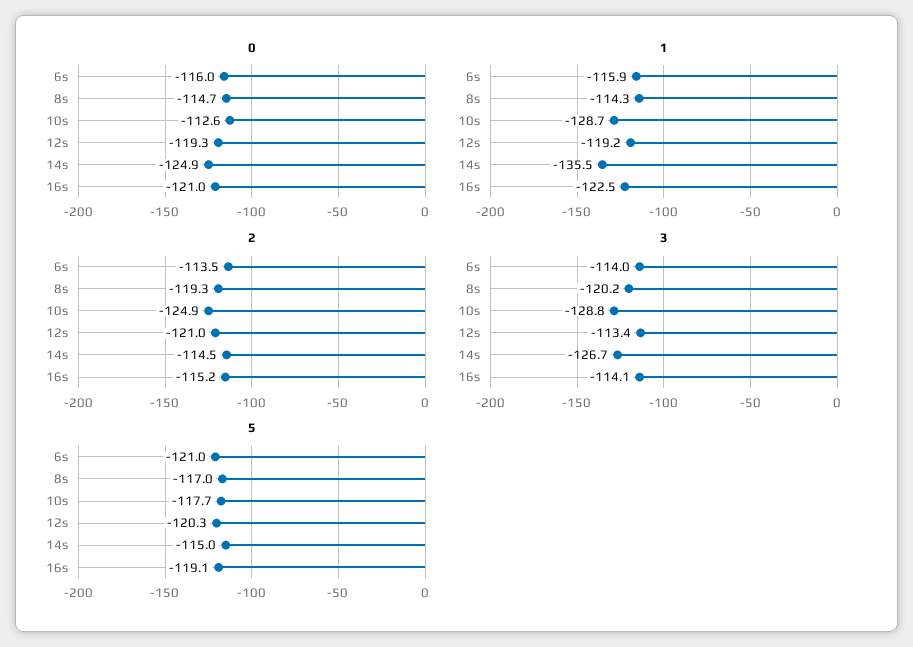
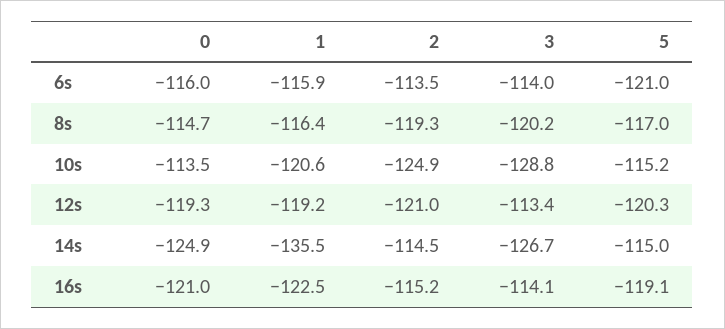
  {
    "0": {
      "6s": -116,
      "8s": -114.7,
-     "10s": -112.6,
+     "10s": -113.5,
      "12s": -119.3,
      "14s": -124.9,
      "16s": -121
    },
    "1": {
      "6s": -115.9,
-     "8s": -114.3,
+     "8s": -116.4,
-     "10s": -128.7,
+     "10s": -120.6,
      "12s": -119.2,
      "14s": -135.5,
      "16s": -122.5
    },
    "2": {
      "6s": -113.5,
      "8s": -119.3,
      "10s": -124.9,
      "12s": -121,
      "14s": -114.5,
      "16s": -115.2
    },
    "3": {
      "6s": -114,
      "8s": -120.2,
      "10s": -128.8,
      "12s": -113.4,
      "14s": -126.7,
      "16s": -114.1
    },
    "5": {
      "6s": -121,
      "8s": -117,
-     "10s": -117.7,
+     "10s": -115.2,
      "12s": -120.3,
      "14s": -115,
      "16s": -119.1
    }
  }

